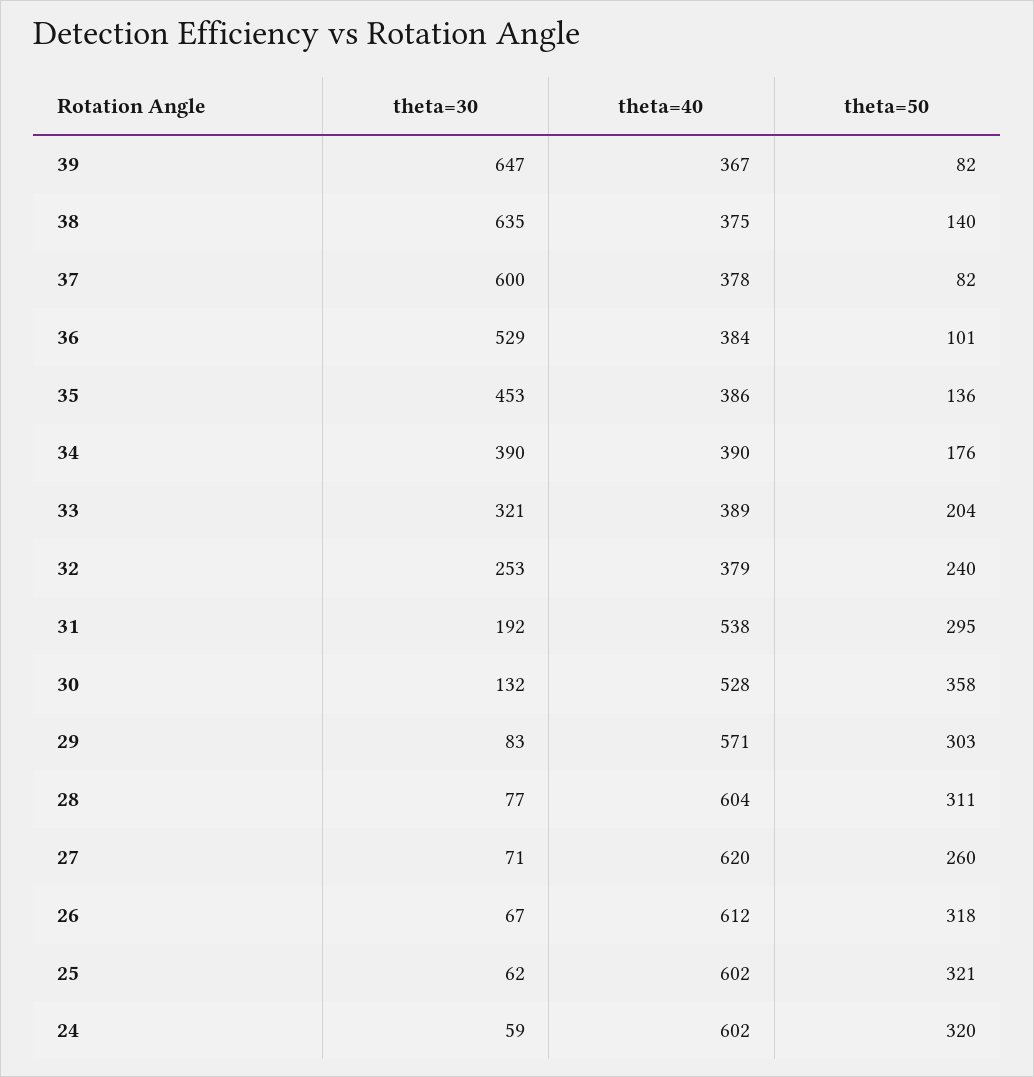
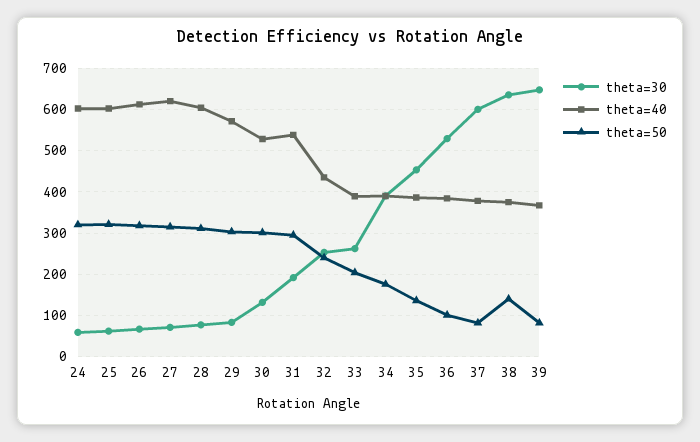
  {
    "theta=30": {
      "39": 647,
      "38": 635,
      "37": 600,
      "36": 529,
      "35": 453,
      "34": 390,
-     "33": 321,
+     "33": 260,
      "32": 253,
      "31": 192,
      "30": 132,
      "29": 83,
      "28": 77,
      "27": 71,
      "26": 67,
      "25": 62,
      "24": 59
    },
    "theta=40": {
      "39": 367,
      "38": 375,
      "37": 378,
      "36": 384,
      "35": 386,
      "34": 390,
      "33": 389,
-     "32": 379,
+     "32": 440,
      "31": 538,
      "30": 528,
      "29": 571,
      "28": 604,
      "27": 620,
      "26": 612,
      "25": 602,
      "24": 602
    },
    "theta=50": {
      "39": 82,
      "38": 140,
      "37": 82,
      "36": 101,
      "35": 136,
      "34": 176,
      "33": 204,
      "32": 240,
      "31": 295,
-     "30": 358,
+     "30": 300,
      "29": 303,
      "28": 311,
-     "27": 260,
+     "27": 320,
      "26": 318,
      "25": 321,
      "24": 320
    }
  }

